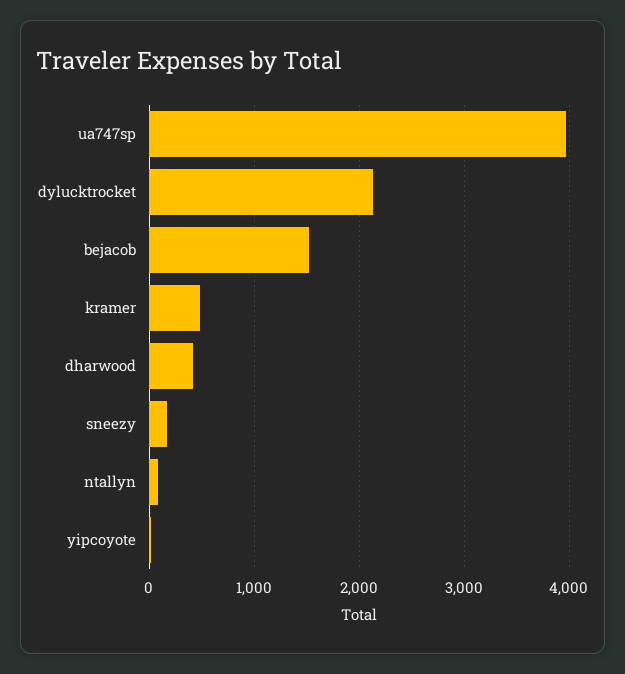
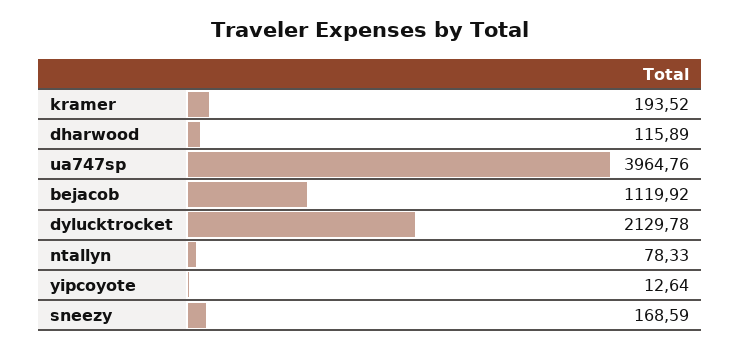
  {
    "ua747sp": 3964.76,
    "dylucktrocket": 2129.78,
-   "bejacob": 1500,
+   "bejacob": 1119.92,
-   "kramer": 500,
+   "kramer": 193.52,
-   "dharwood": 400,
+   "dharwood": 115.89,
    "sneezy": 168.59,
    "ntallyn": 78.33,
    "yipcoyote": 12.64
  }

